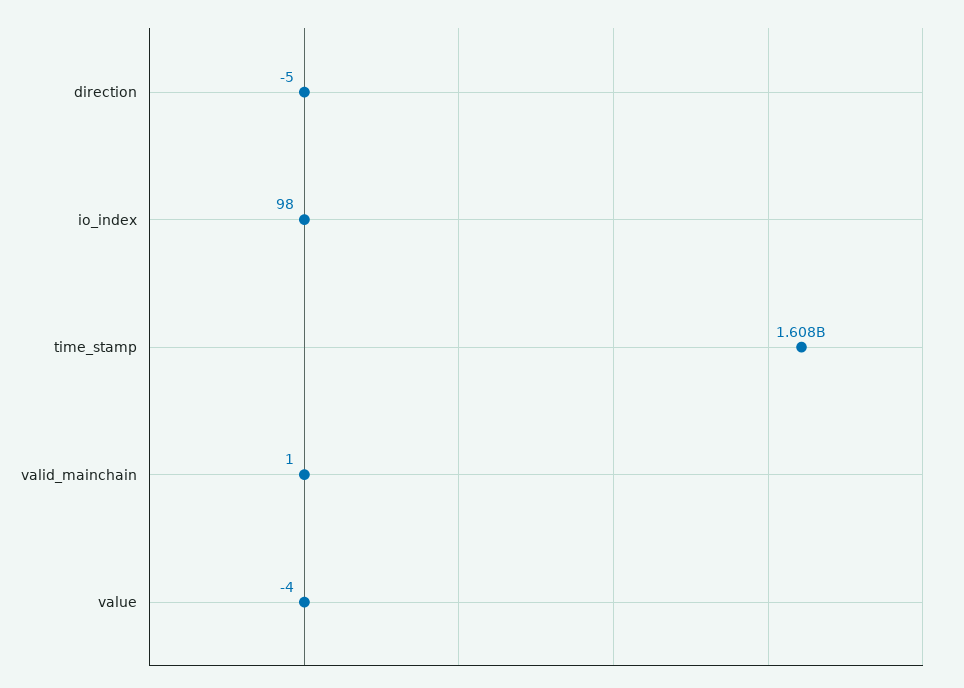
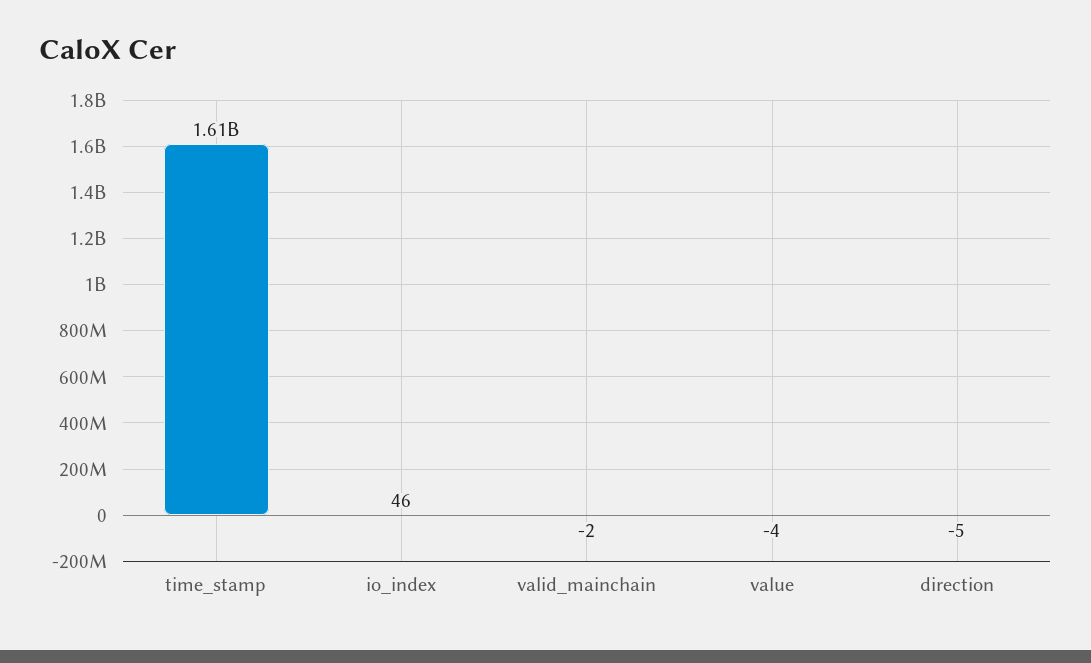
  {
    "direction": -5,
-   "io_index": 98,
+   "io_index": 46,
    "time_stamp": 1608000000,
-   "valid_mainchain": 1,
+   "valid_mainchain": -2,
    "value": -4
  }

